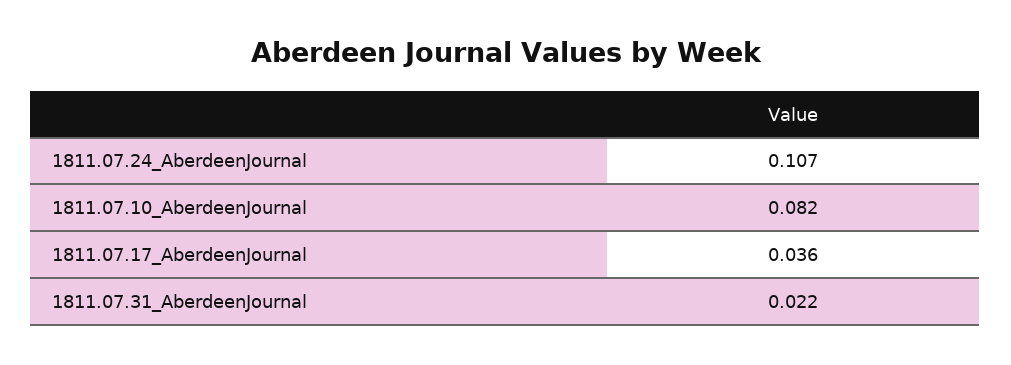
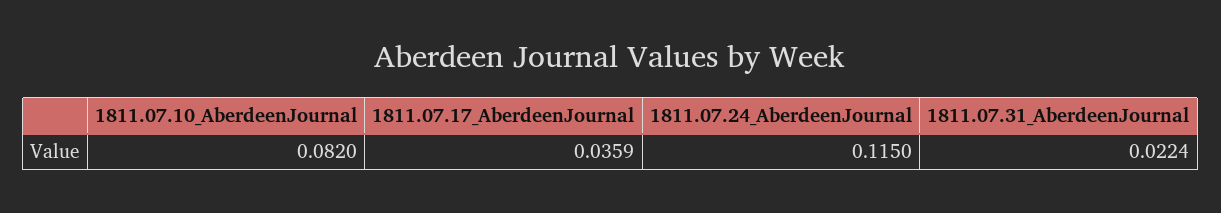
  {
-   "1811.07.24_AberdeenJournal": 0.107,
+   "1811.07.24_AberdeenJournal": 0.115,
    "1811.07.10_AberdeenJournal": 0.082,
    "1811.07.17_AberdeenJournal": 0.0359,
    "1811.07.31_AberdeenJournal": 0.0224
  }

